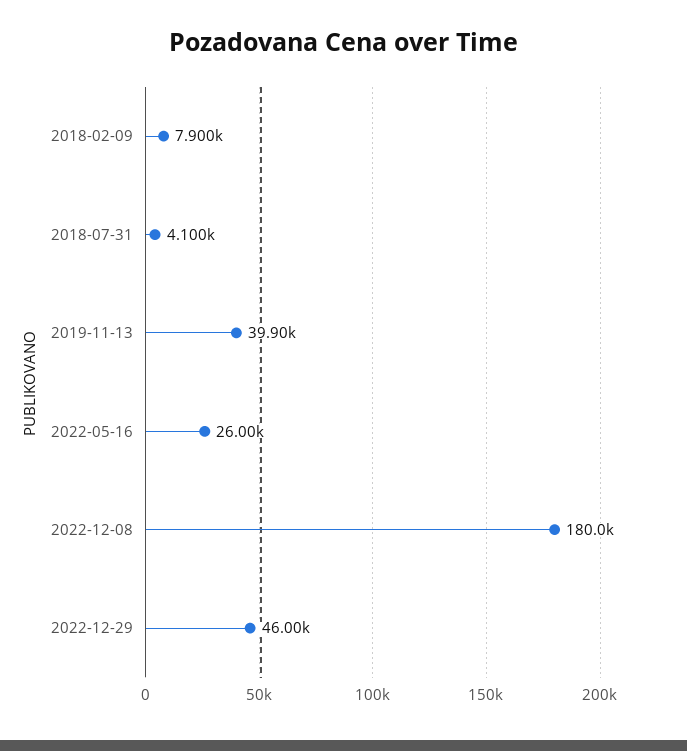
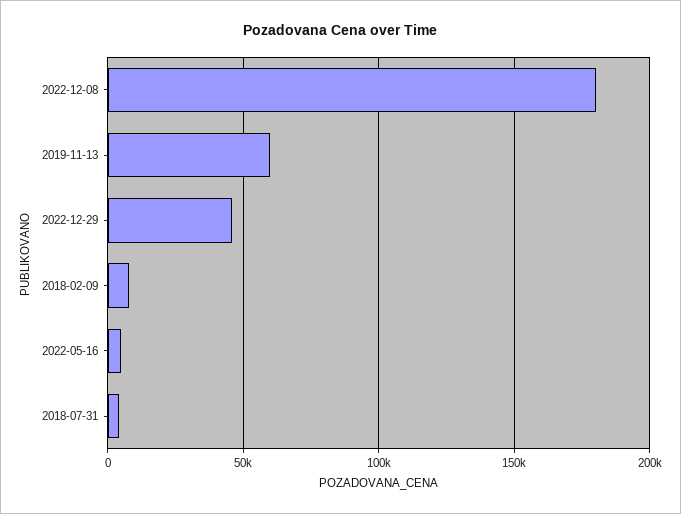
  {
    "2018-02-09": 7900,
    "2018-07-31": 4100,
-   "2019-11-13": 39900,
+   "2019-11-13": 60000,
-   "2022-05-16": 26000,
+   "2022-05-16": 5000,
    "2022-12-08": 180000,
    "2022-12-29": 46000
  }

